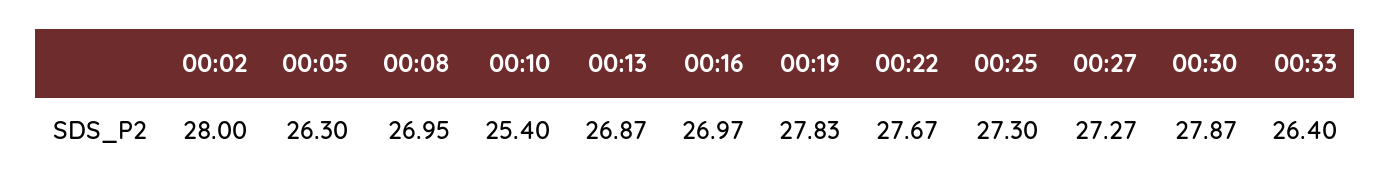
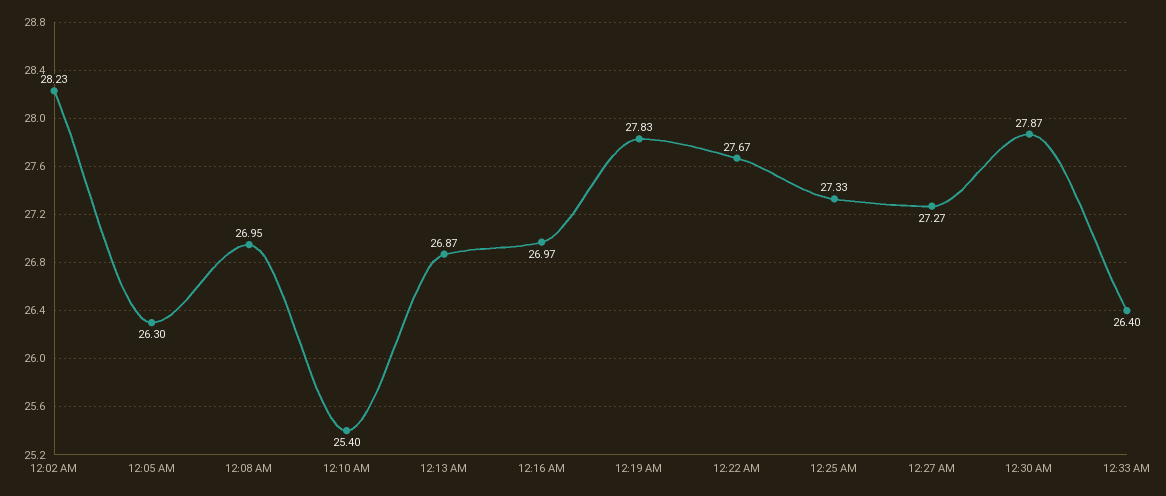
  {
-   "00:02": 28,
+   "00:02": 28.23,
    "00:05": 26.3,
    "00:08": 26.95,
    "00:10": 25.4,
    "00:13": 26.87,
    "00:16": 26.97,
    "00:19": 27.83,
    "00:22": 27.67,
-   "00:25": 27.3,
+   "00:25": 27.33,
    "00:27": 27.27,
    "00:30": 27.87,
    "00:33": 26.4
  }

